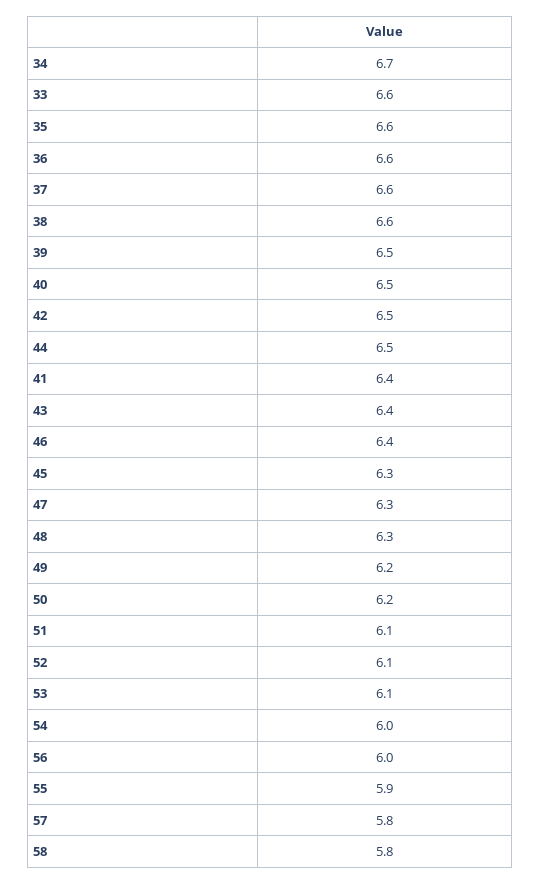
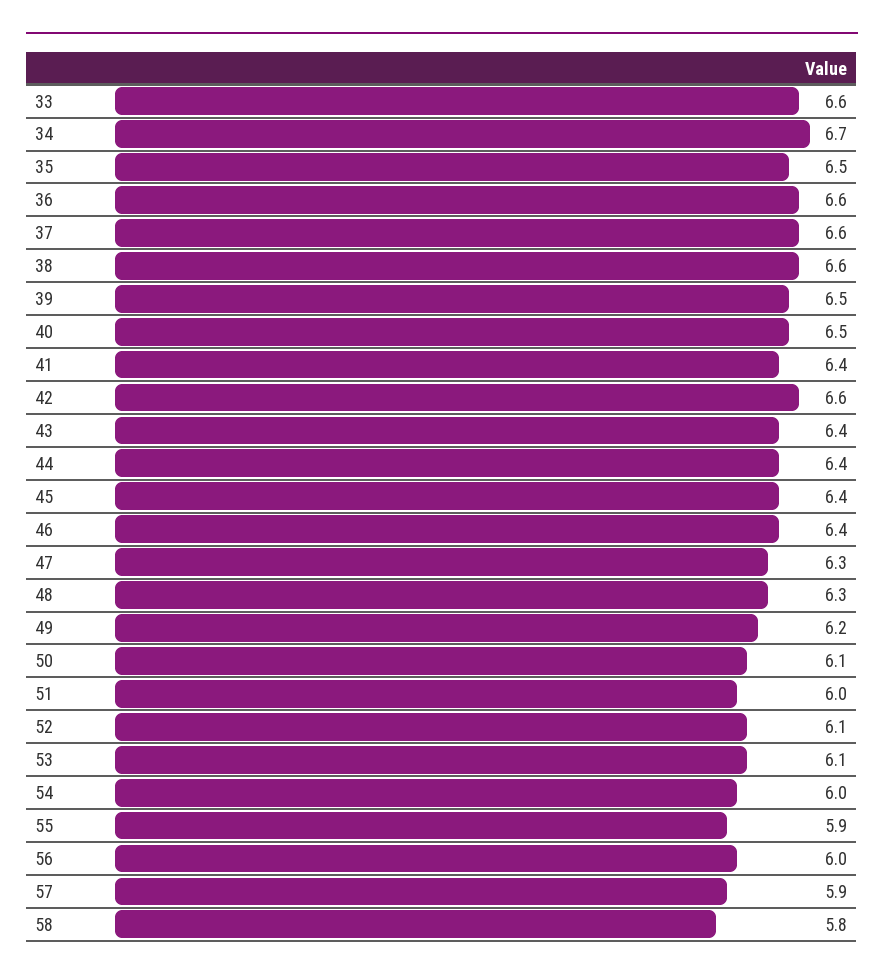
  {
    "34": 6.7,
    "33": 6.6,
-   "35": 6.6,
+   "35": 6.5,
    "36": 6.6,
    "37": 6.6,
    "38": 6.6,
    "39": 6.5,
    "40": 6.5,
-   "42": 6.5,
+   "42": 6.6,
-   "44": 6.5,
+   "44": 6.4,
    "41": 6.4,
    "43": 6.4,
    "46": 6.4,
-   "45": 6.3,
+   "45": 6.4,
    "47": 6.3,
    "48": 6.3,
    "49": 6.2,
-   "50": 6.2,
+   "50": 6.1,
-   "51": 6.1,
+   "51": 6,
    "52": 6.1,
    "53": 6.1,
    "54": 6,
    "56": 6,
    "55": 5.9,
-   "57": 5.8,
+   "57": 5.9,
    "58": 5.8
  }

